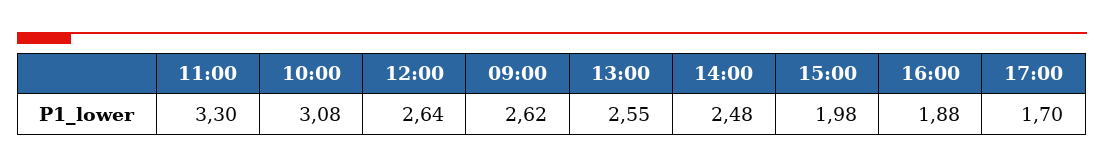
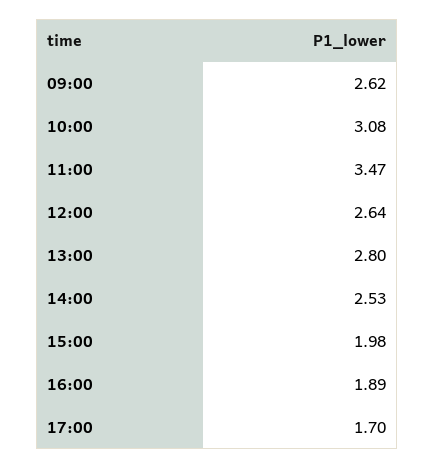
  {
-   "11:00": 3.3,
+   "11:00": 3.47,
    "10:00": 3.08,
    "12:00": 2.64,
    "09:00": 2.62,
-   "13:00": 2.55,
+   "13:00": 2.8,
-   "14:00": 2.48,
+   "14:00": 2.53,
    "15:00": 1.98,
-   "16:00": 1.88,
+   "16:00": 1.89,
    "17:00": 1.7
  }

